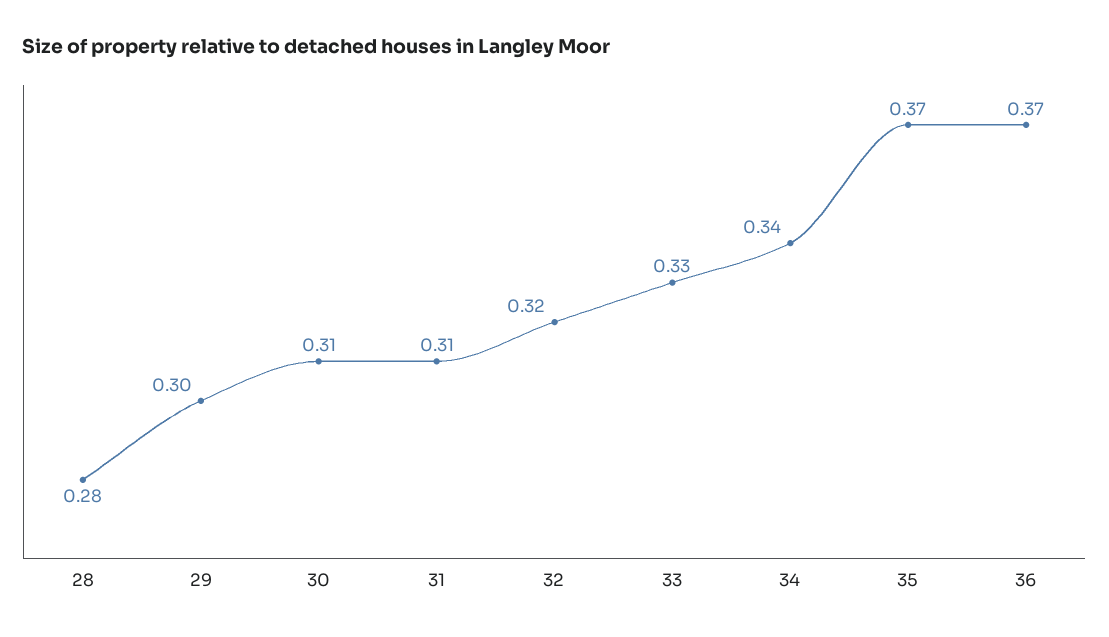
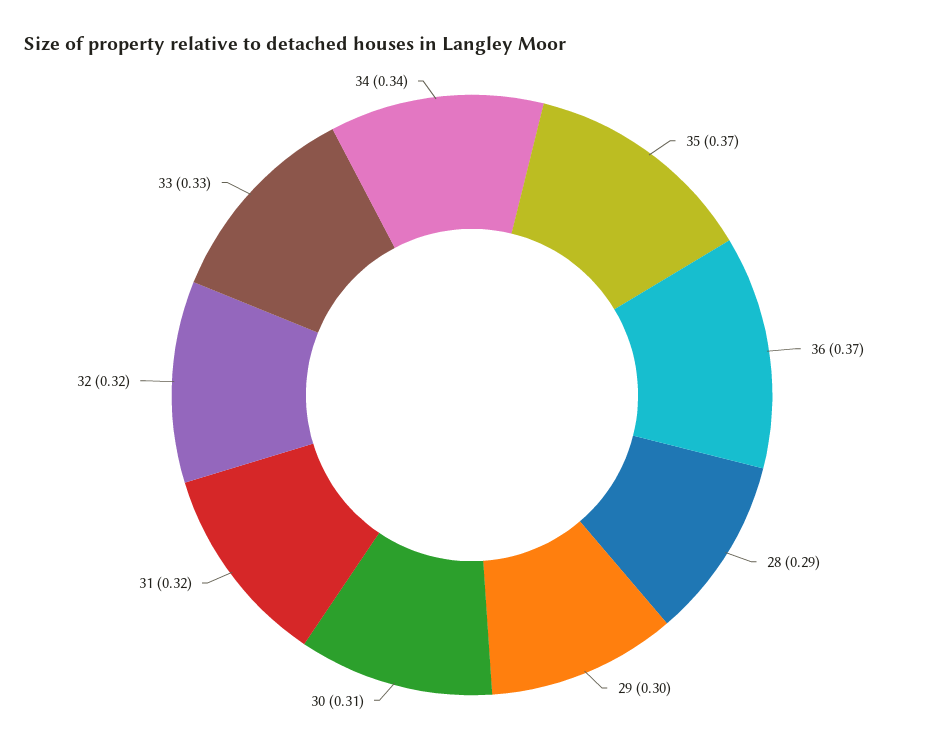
  {
-   "28": 0.28,
+   "28": 0.29,
    "29": 0.3,
    "30": 0.31,
-   "31": 0.31,
+   "31": 0.32,
    "32": 0.32,
    "33": 0.33,
    "34": 0.34,
    "35": 0.37,
    "36": 0.37
  }

